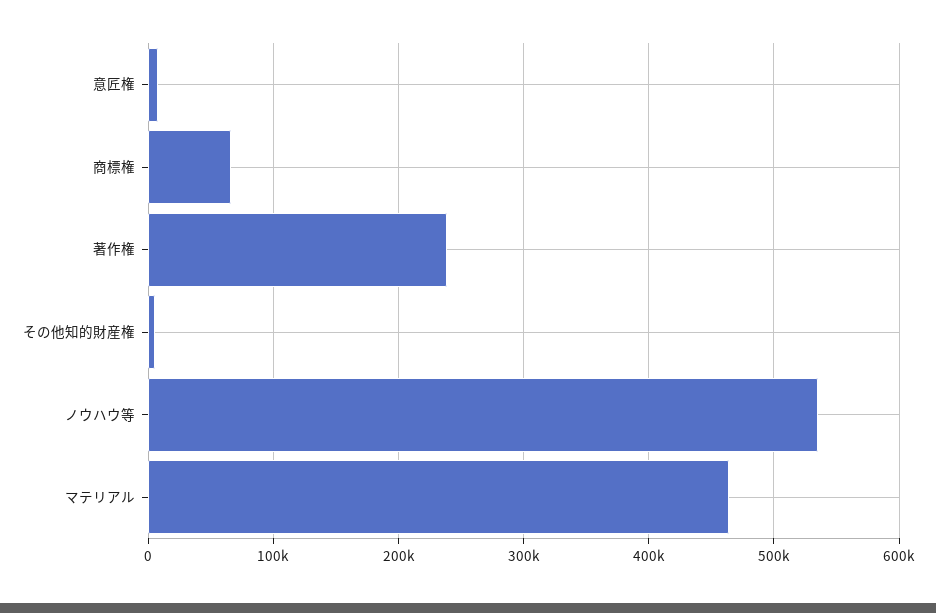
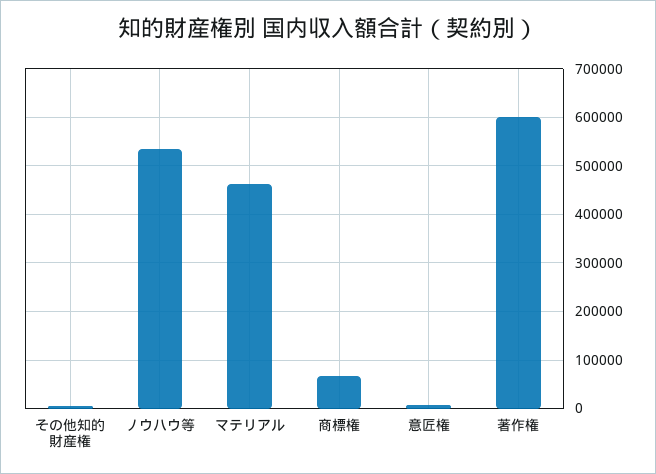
  {
    "意匠権": 10000,
    "商標権": 70000,
-   "著作権": 240000,
+   "著作権": 600000,
    "その他知的財産権": 10000,
    "ノウハウ等": 540000,
    "マテリアル": 460000
  }

